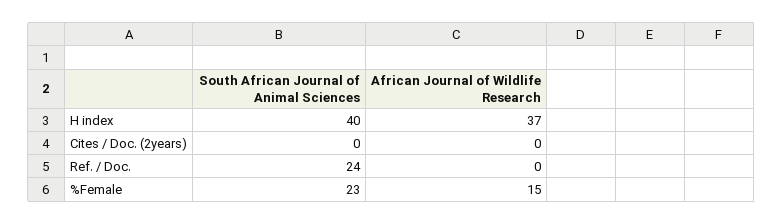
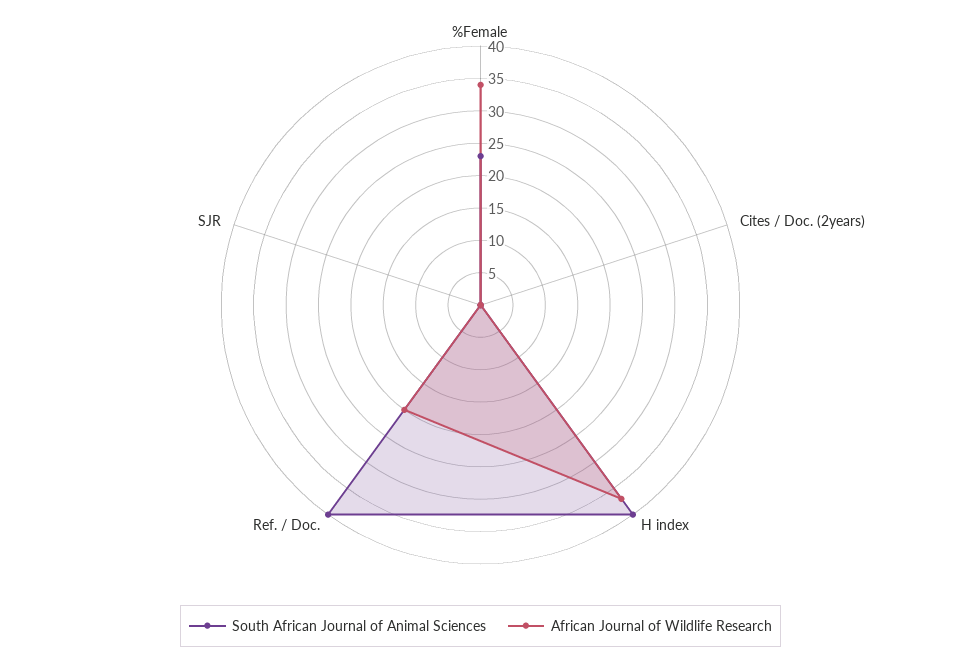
  {
    "South African Journal of Animal Sciences": {
      "H index": 40,
      "Cites / Doc. (2years)": 0,
-     "Ref. / Doc.": 24,
+     "Ref. / Doc.": 40,
-     "%Female": 23
+     "%Female": 23,
+     "SJR": 0
    },
    "African Journal of Wildlife Research": {
      "H index": 37,
      "Cites / Doc. (2years)": 0,
-     "Ref. / Doc.": 0,
+     "Ref. / Doc.": 20,
-     "%Female": 15
+     "%Female": 35,
+     "SJR": 0
    }
  }

